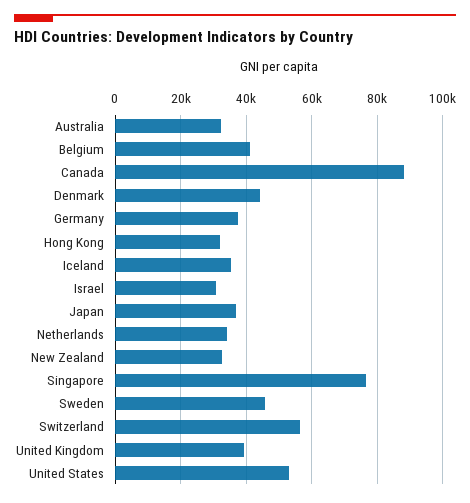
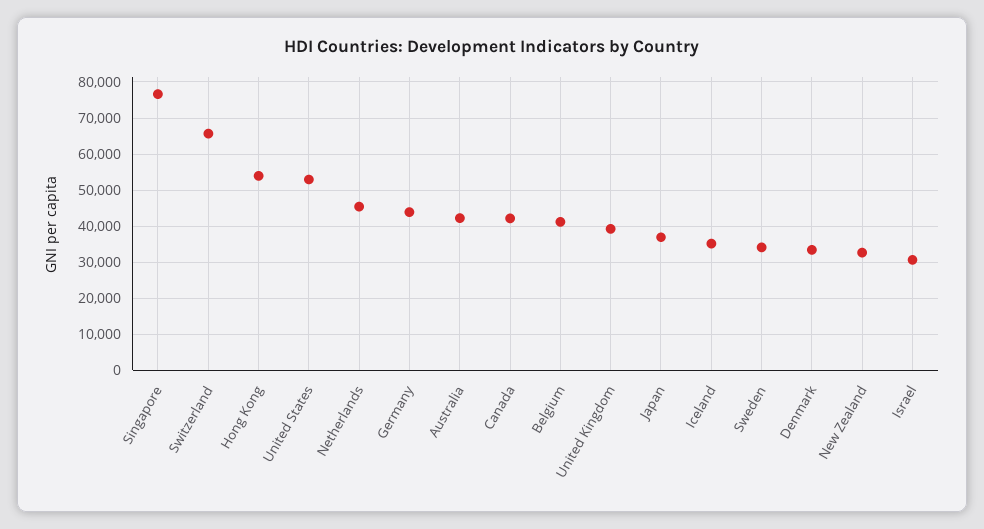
  {
-   "Australia": 32000,
+   "Australia": 42000,
    "Belgium": 42000,
-   "Canada": 88000,
+   "Canada": 42000,
-   "Denmark": 44000,
+   "Denmark": 34000,
-   "Germany": 38000,
+   "Germany": 44000,
-   "Hong Kong": 32000,
+   "Hong Kong": 54000,
    "Iceland": 36000,
    "Israel": 30000,
    "Japan": 36000,
-   "Netherlands": 34000,
+   "Netherlands": 46000,
    "New Zealand": 32000,
    "Singapore": 76000,
-   "Sweden": 46000,
+   "Sweden": 34000,
-   "Switzerland": 56000,
+   "Switzerland": 66000,
    "United Kingdom": 40000,
    "United States": 52000
  }

